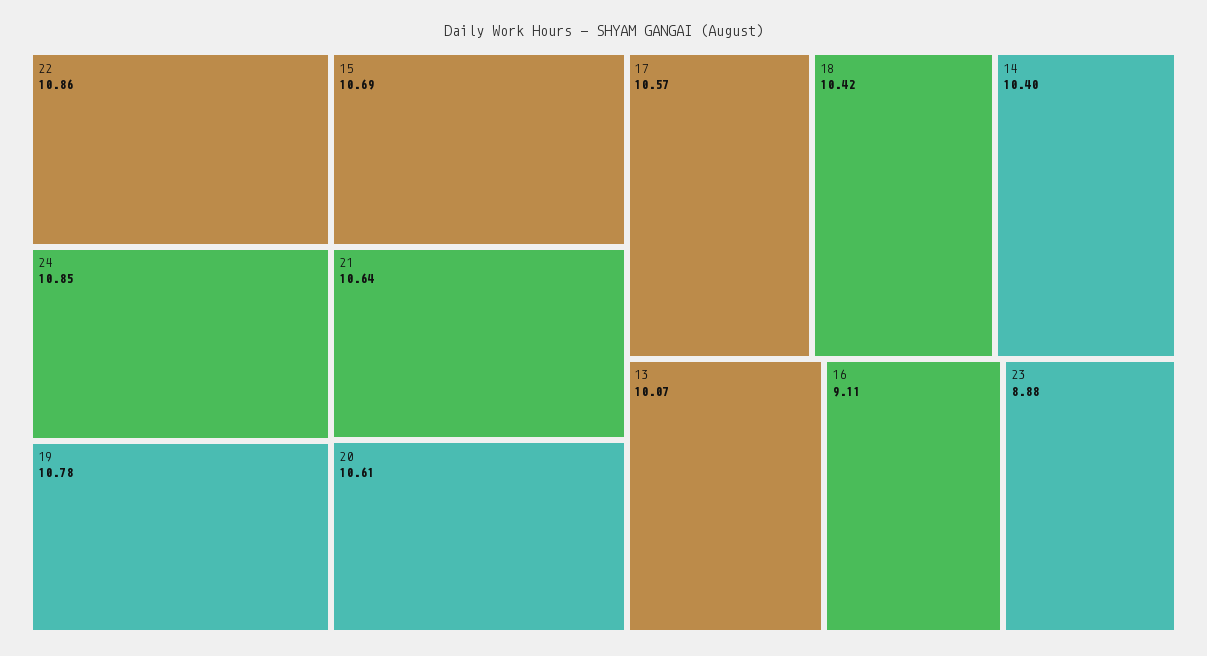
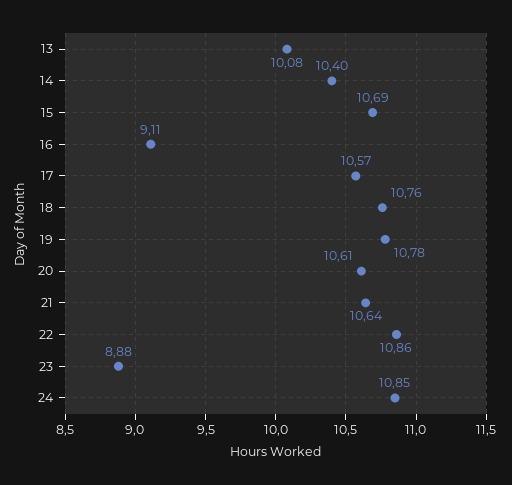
  {
    "22": 10.86,
    "24": 10.85,
    "19": 10.78,
    "15": 10.69,
    "21": 10.64,
    "20": 10.61,
    "17": 10.57,
-   "18": 10.42,
+   "18": 10.76,
    "14": 10.4,
-   "13": 10.07,
+   "13": 10.08,
    "16": 9.11,
    "23": 8.88
  }

